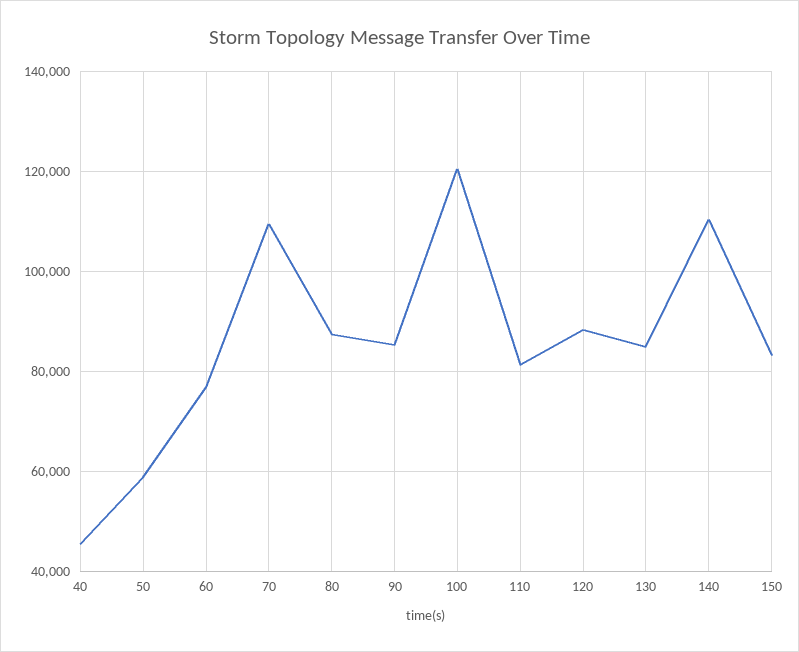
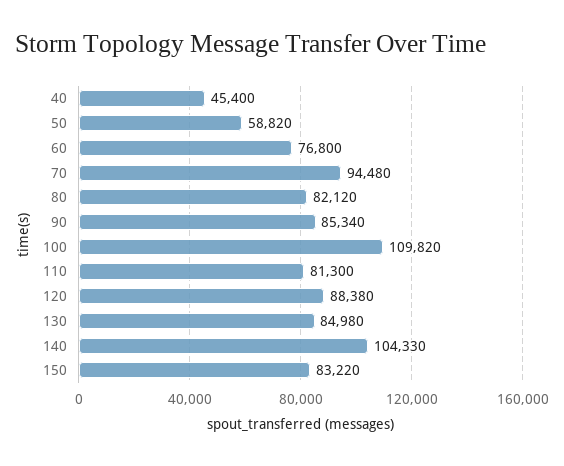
  {
    "40": 45400,
    "50": 58820,
    "60": 76800,
-   "70": 110000,
+   "70": 94480,
-   "80": 88000,
+   "80": 82120,
    "90": 85340,
-   "100": 120000,
+   "100": 109820,
    "110": 81300,
    "120": 88380,
    "130": 84980,
-   "140": 110000,
+   "140": 104330,
    "150": 83220
  }

